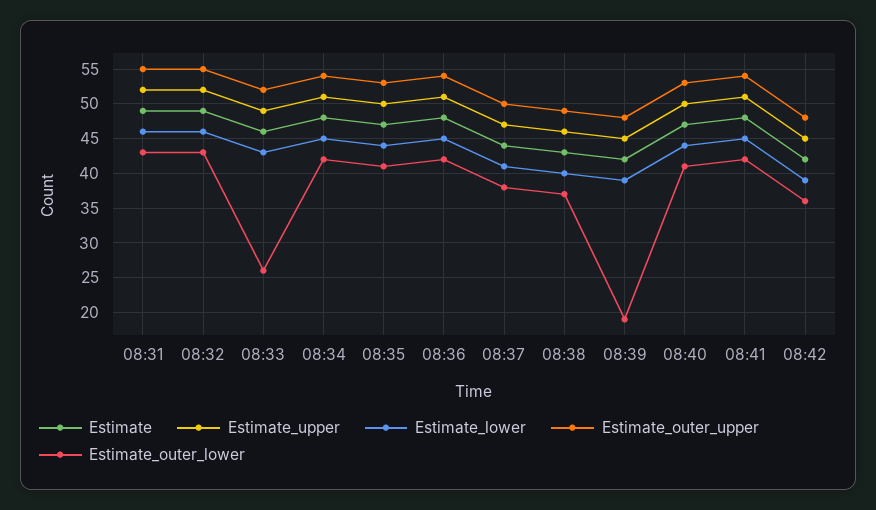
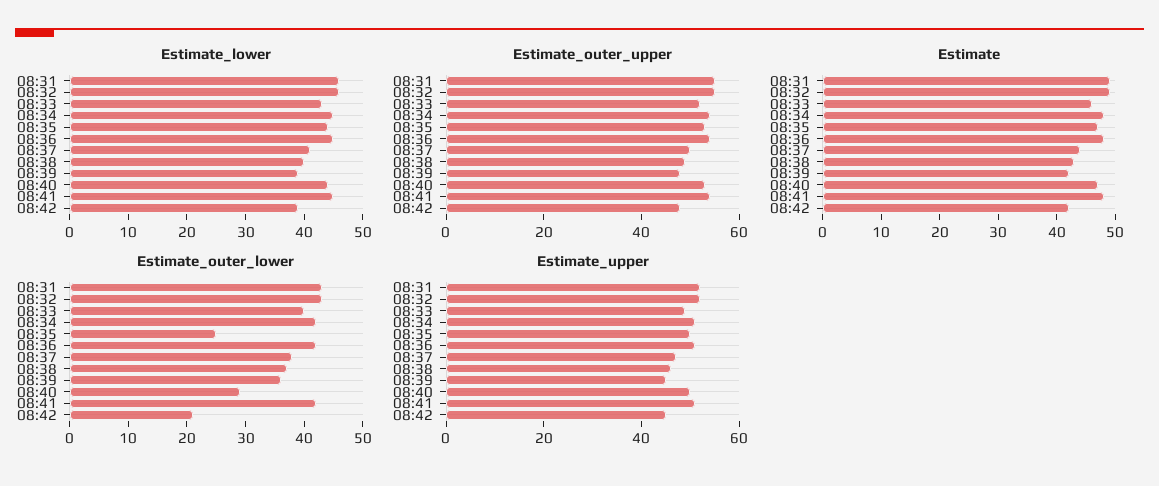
  {
    "Estimate": {
      "08:31": 49,
      "08:32": 49,
      "08:33": 46,
      "08:34": 48,
      "08:35": 47,
      "08:36": 48,
      "08:37": 44,
      "08:38": 43,
      "08:39": 42,
      "08:40": 47,
      "08:41": 48,
      "08:42": 42
    },
    "Estimate_upper": {
      "08:31": 52,
      "08:32": 52,
      "08:33": 49,
      "08:34": 51,
      "08:35": 50,
      "08:36": 51,
      "08:37": 47,
      "08:38": 46,
      "08:39": 45,
      "08:40": 50,
      "08:41": 51,
      "08:42": 45
    },
    "Estimate_lower": {
      "08:31": 46,
      "08:32": 46,
      "08:33": 43,
      "08:34": 45,
      "08:35": 44,
      "08:36": 45,
      "08:37": 41,
      "08:38": 40,
      "08:39": 39,
      "08:40": 44,
      "08:41": 45,
      "08:42": 39
    },
    "Estimate_outer_upper": {
      "08:31": 55,
      "08:32": 55,
      "08:33": 52,
      "08:34": 54,
      "08:35": 53,
      "08:36": 54,
      "08:37": 50,
      "08:38": 49,
      "08:39": 48,
      "08:40": 53,
      "08:41": 54,
      "08:42": 48
    },
    "Estimate_outer_lower": {
      "08:31": 43,
      "08:32": 43,
-     "08:33": 26,
+     "08:33": 40,
      "08:34": 42,
-     "08:35": 41,
+     "08:35": 25,
      "08:36": 42,
      "08:37": 38,
      "08:38": 37,
-     "08:39": 19,
+     "08:39": 35,
-     "08:40": 41,
+     "08:40": 30,
      "08:41": 42,
-     "08:42": 36
+     "08:42": 20
    }
  }

